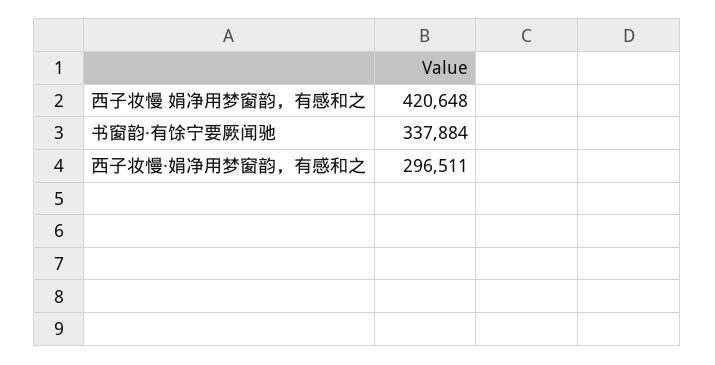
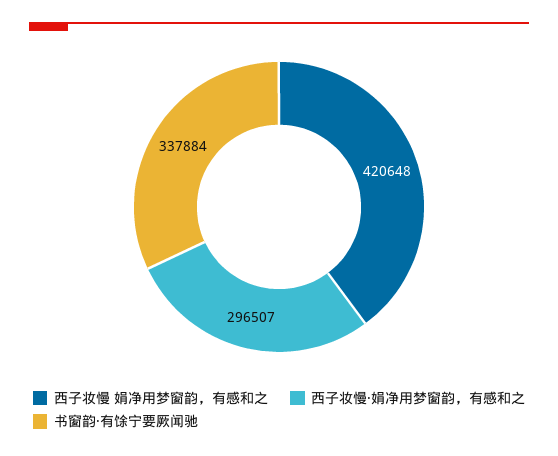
  {
    "西子妆慢 娟净用梦窗韵，有感和之": 420648,
    "书窗韵·有馀宁要厥闻驰": 337884,
-   "西子妆慢·娟净用梦窗韵，有感和之": 296511
+   "西子妆慢·娟净用梦窗韵，有感和之": 296507
  }

